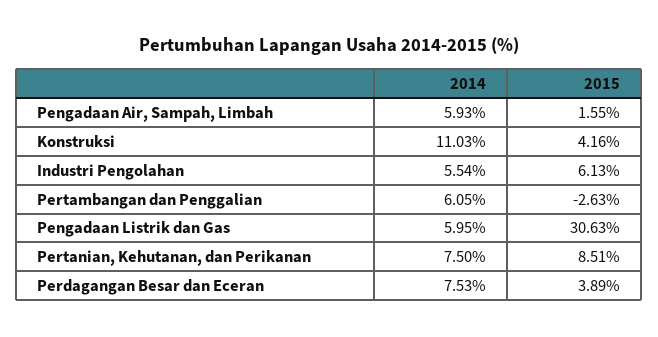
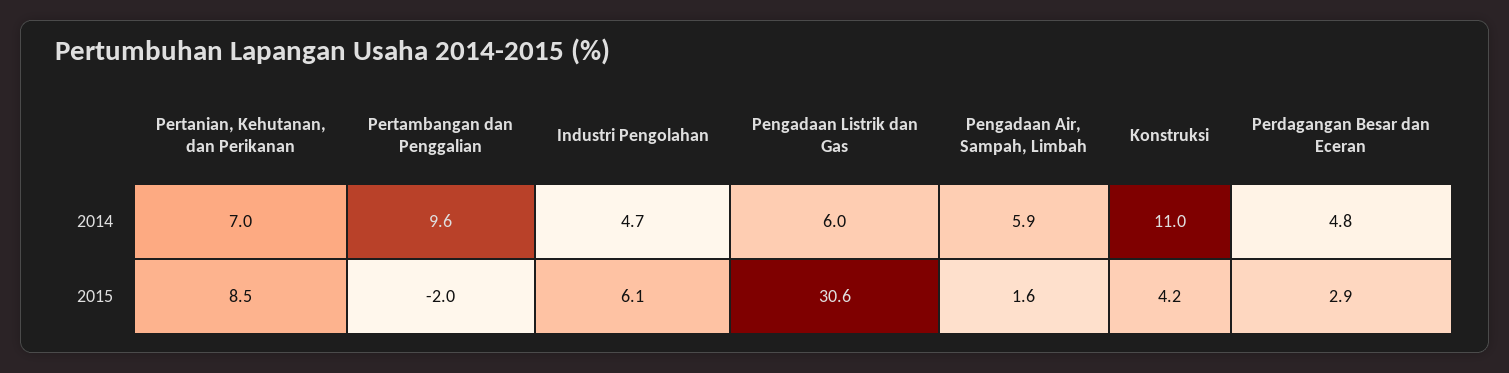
  {
    "2014": {
      "Pengadaan Air, Sampah, Limbah": 5.93,
      "Konstruksi": 11.03,
-     "Industri Pengolahan": 5.54,
+     "Industri Pengolahan": 4.7,
-     "Pertambangan dan Penggalian": 6.05,
+     "Pertambangan dan Penggalian": 9.6,
      "Pengadaan Listrik dan Gas": 5.95,
-     "Pertanian, Kehutanan, dan Perikanan": 7.5,
+     "Pertanian, Kehutanan, dan Perikanan": 7,
-     "Perdagangan Besar dan Eceran": 7.53
+     "Perdagangan Besar dan Eceran": 4.8
    },
    "2015": {
      "Pengadaan Air, Sampah, Limbah": 1.55,
      "Konstruksi": 4.16,
      "Industri Pengolahan": 6.13,
-     "Pertambangan dan Penggalian": -2.63,
+     "Pertambangan dan Penggalian": -2,
      "Pengadaan Listrik dan Gas": 30.63,
      "Pertanian, Kehutanan, dan Perikanan": 8.51,
-     "Perdagangan Besar dan Eceran": 3.89
+     "Perdagangan Besar dan Eceran": 2.9
    }
  }

